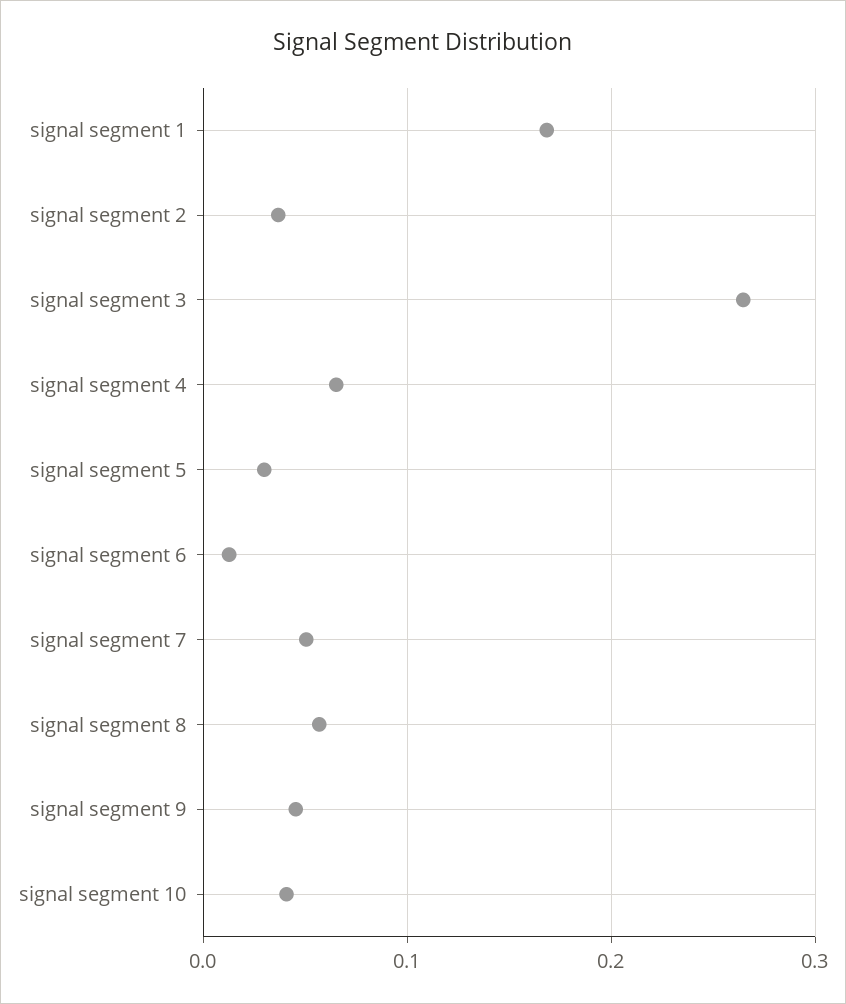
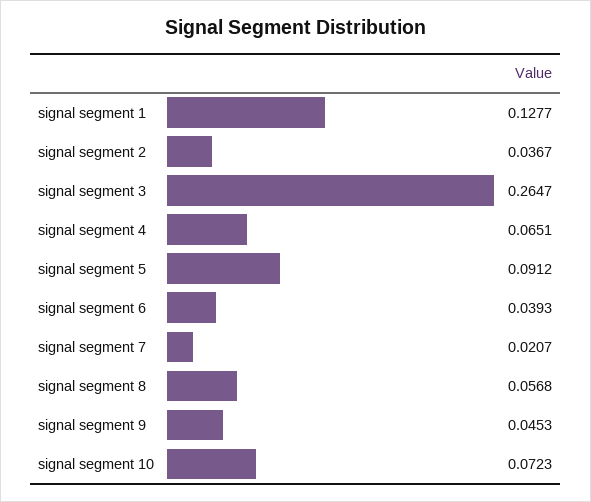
  {
-   "signal segment 1": 0.17,
+   "signal segment 1": 0.1277,
    "signal segment 2": 0.0367,
    "signal segment 3": 0.2647,
    "signal segment 4": 0.0651,
-   "signal segment 5": 0.03,
+   "signal segment 5": 0.0912,
-   "signal segment 6": 0.01,
+   "signal segment 6": 0.0393,
-   "signal segment 7": 0.05,
+   "signal segment 7": 0.0207,
    "signal segment 8": 0.0568,
    "signal segment 9": 0.0453,
-   "signal segment 10": 0.04
+   "signal segment 10": 0.0723
  }

